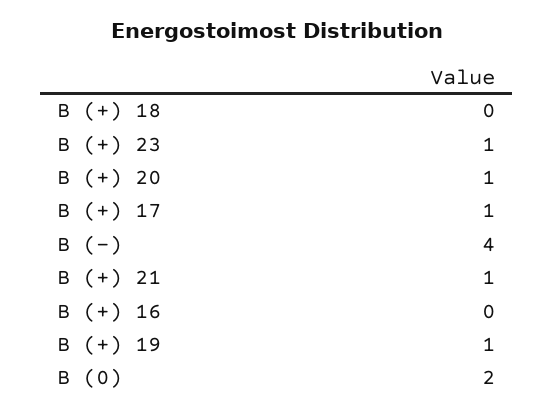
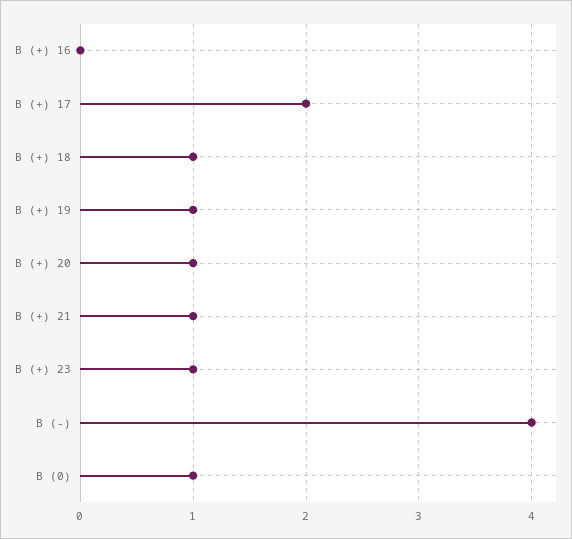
  {
-   "B (+) 18": 0,
+   "B (+) 18": 1,
    "B (+) 23": 1,
    "B (+) 20": 1,
-   "B (+) 17": 1,
+   "B (+) 17": 2,
    "B (-)": 4,
    "B (+) 21": 1,
    "B (+) 16": 0,
    "B (+) 19": 1,
-   "B (0)": 2
+   "B (0)": 1
  }

